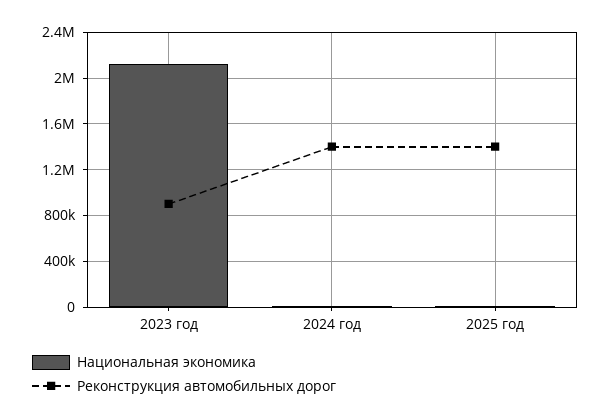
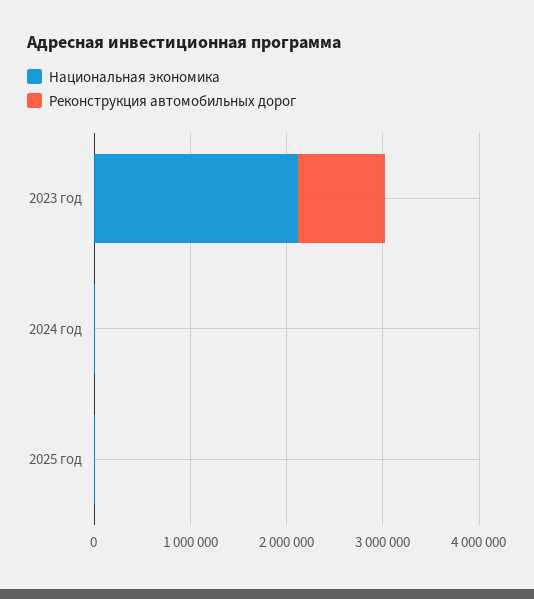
  {
    "Национальная экономика": {
      "2023 год": 2100000,
      "2024 год": 0,
      "2025 год": 0
    },
    "Реконструкция автомобильных дорог": {
      "2023 год": 900000,
-     "2024 год": 1400000,
+     "2024 год": 0,
-     "2025 год": 1400000
+     "2025 год": 0
    }
  }

